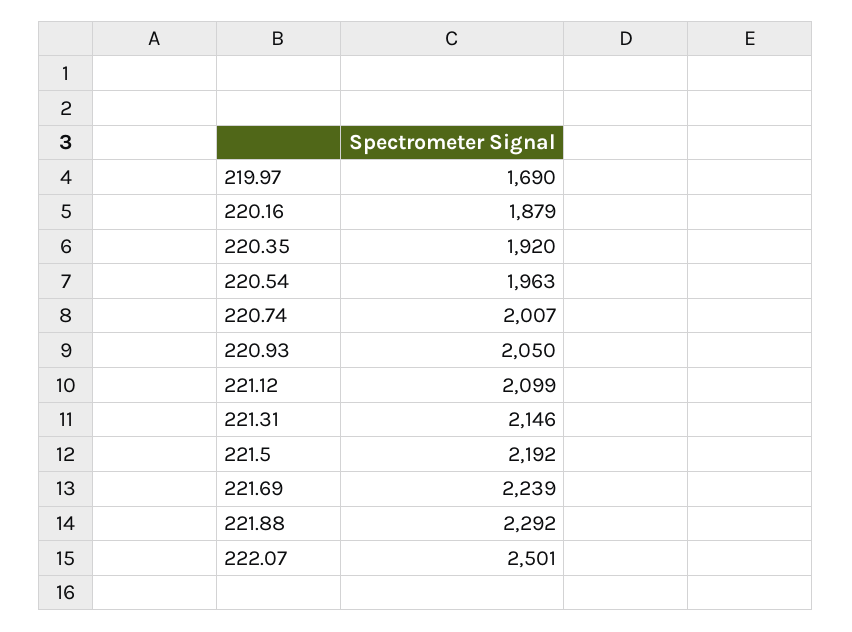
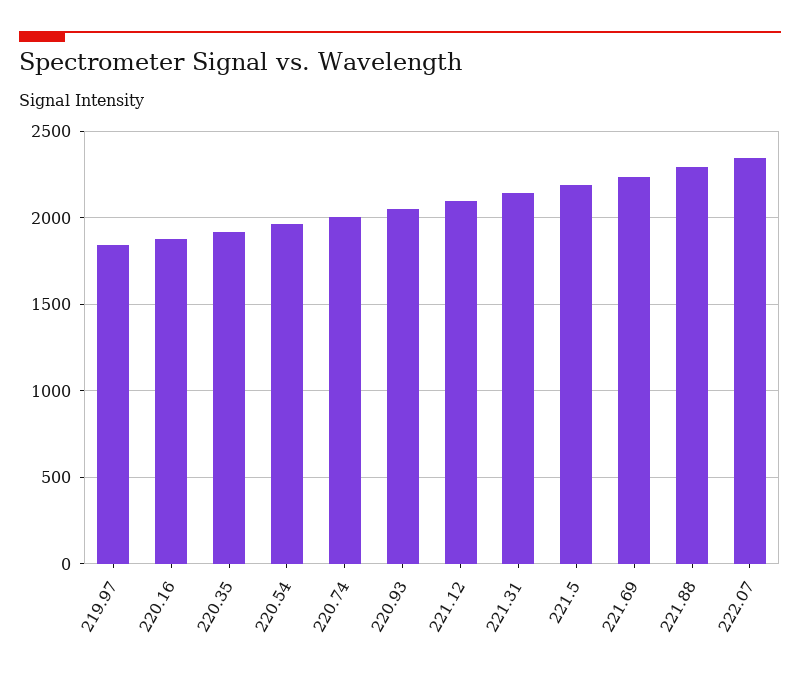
  {
-   "219.97": 1690,
+   "219.97": 1850,
    "220.16": 1879,
    "220.35": 1920,
    "220.54": 1963,
    "220.74": 2007,
    "220.93": 2050,
    "221.12": 2099,
    "221.31": 2146,
    "221.5": 2192,
    "221.69": 2239,
    "221.88": 2292,
-   "222.07": 2501
+   "222.07": 2350
  }

